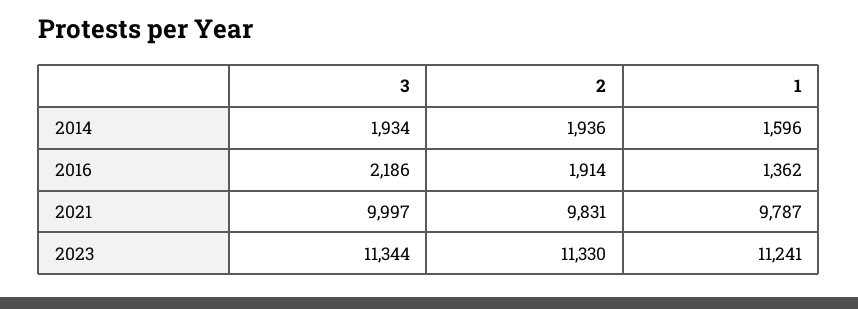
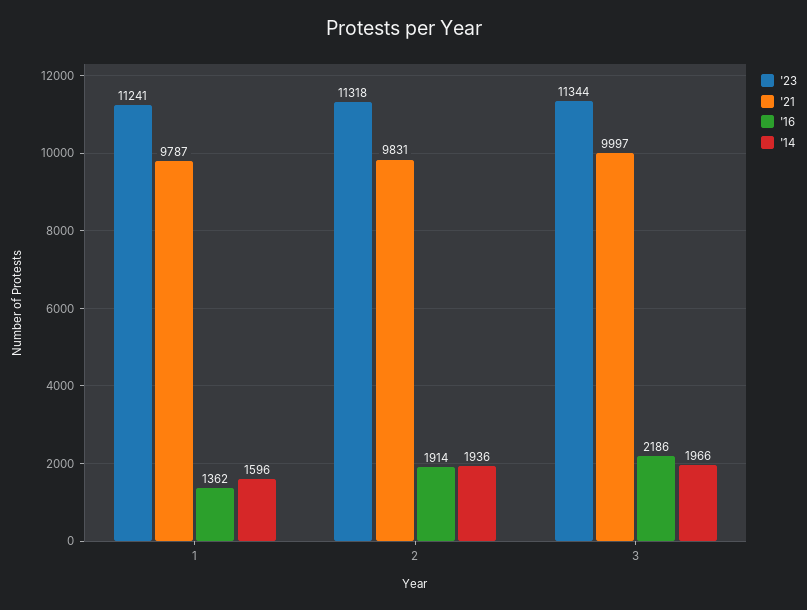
  {
    "2014": {
-     "3": 1934,
+     "3": 1966,
      "2": 1936,
      "1": 1596
    },
    "2016": {
      "3": 2186,
      "2": 1914,
      "1": 1362
    },
    "2021": {
      "3": 9997,
      "2": 9831,
      "1": 9787
    },
    "2023": {
      "3": 11344,
-     "2": 11330,
+     "2": 11318,
      "1": 11241
    }
  }

